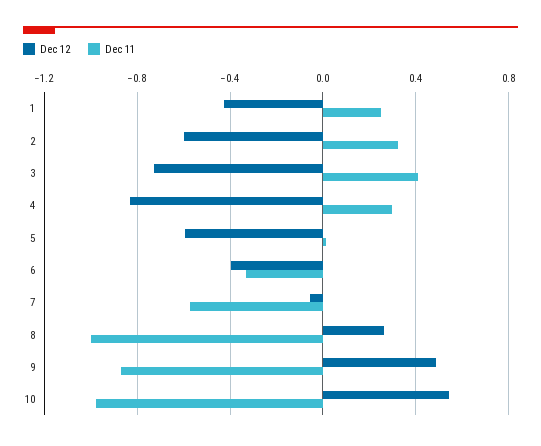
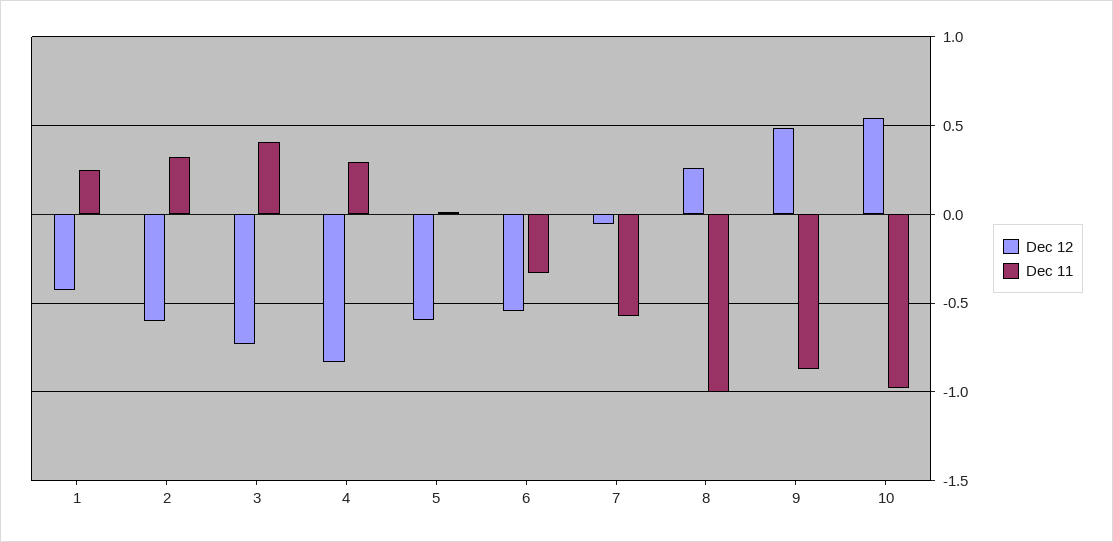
  {
    "Dec 12": {
      "1": -0.45,
      "2": -0.6,
      "3": -0.75,
      "4": -0.85,
      "5": -0.6,
-     "6": -0.4,
+     "6": -0.55,
      "7": -0.05,
      "8": 0.25,
      "9": 0.5,
      "10": 0.55
    },
    "Dec 11": {
      "1": 0.25,
      "2": 0.3,
      "3": 0.4,
      "4": 0.3,
      "5": 0,
      "6": -0.35,
      "7": -0.55,
      "8": -1,
      "9": -0.85,
      "10": -1
    }
  }

